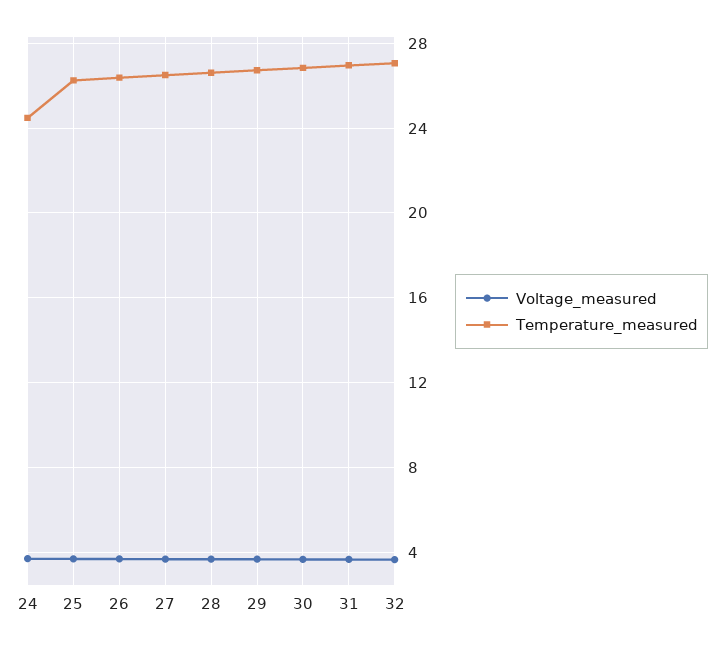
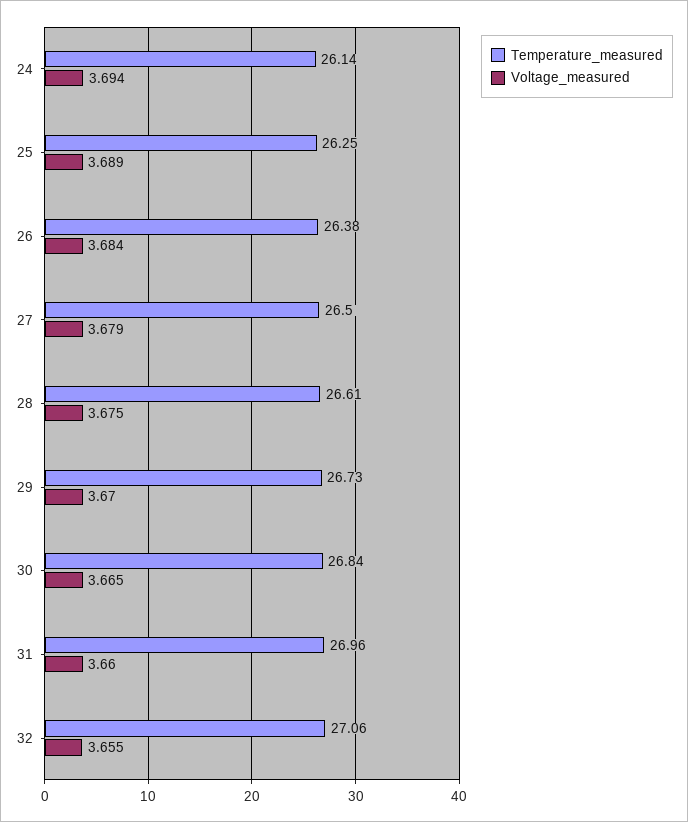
  {
    "Voltage_measured": {
      "24": 3.694,
      "25": 3.689,
      "26": 3.684,
      "27": 3.679,
      "28": 3.675,
      "29": 3.67,
      "30": 3.665,
      "31": 3.66,
      "32": 3.655
    },
    "Temperature_measured": {
-     "24": 24.5,
+     "24": 26.14,
      "25": 26.25,
      "26": 26.38,
      "27": 26.5,
      "28": 26.61,
      "29": 26.73,
      "30": 26.84,
      "31": 26.96,
      "32": 27.06
    }
  }

